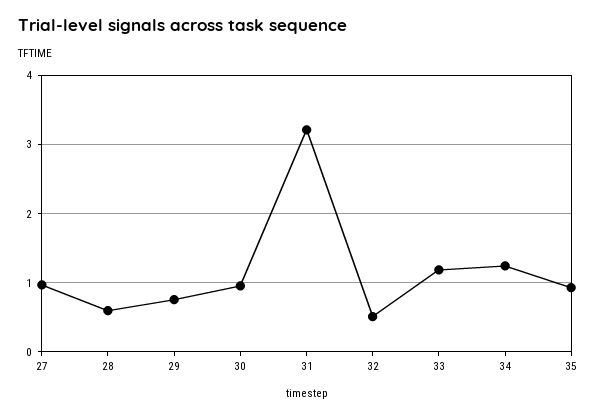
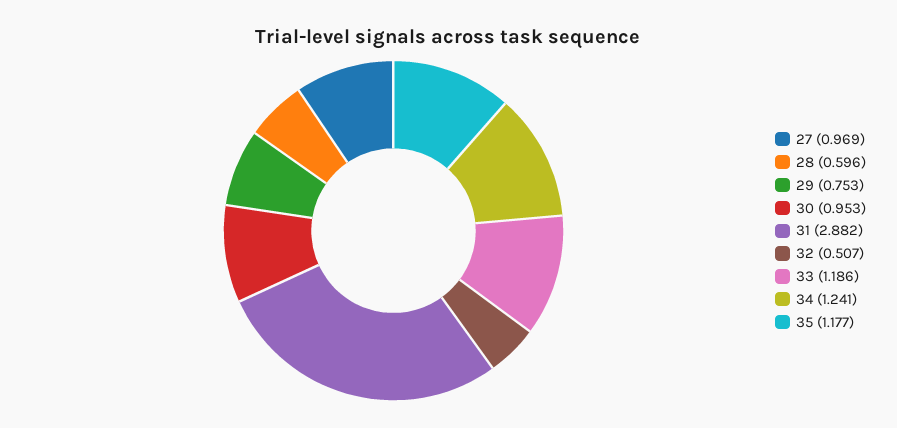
  {
    "27": 0.969,
    "28": 0.596,
    "29": 0.753,
    "30": 0.953,
-   "31": 3.2,
+   "31": 2.882,
    "32": 0.507,
    "33": 1.186,
    "34": 1.241,
-   "35": 0.9
+   "35": 1.177
  }

